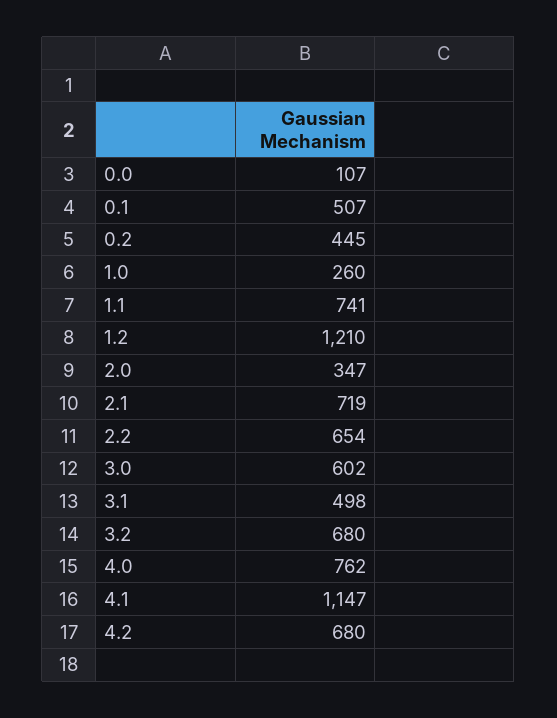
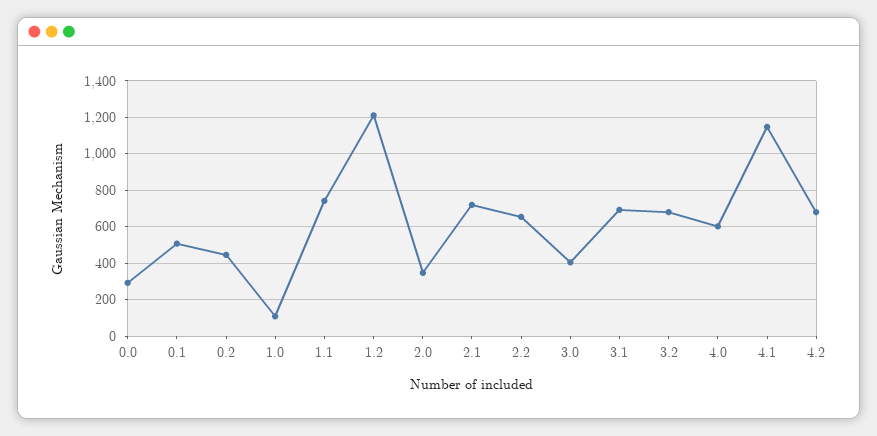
  {
-   "0.0": 107,
+   "0.0": 300,
    "0.1": 507,
    "0.2": 445,
-   "1.0": 260,
+   "1.0": 100,
    "1.1": 741,
    "1.2": 1210,
    "2.0": 347,
    "2.1": 719,
    "2.2": 654,
-   "3.0": 602,
+   "3.0": 400,
-   "3.1": 498,
+   "3.1": 700,
    "3.2": 680,
-   "4.0": 762,
+   "4.0": 600,
    "4.1": 1147,
    "4.2": 680
  }

